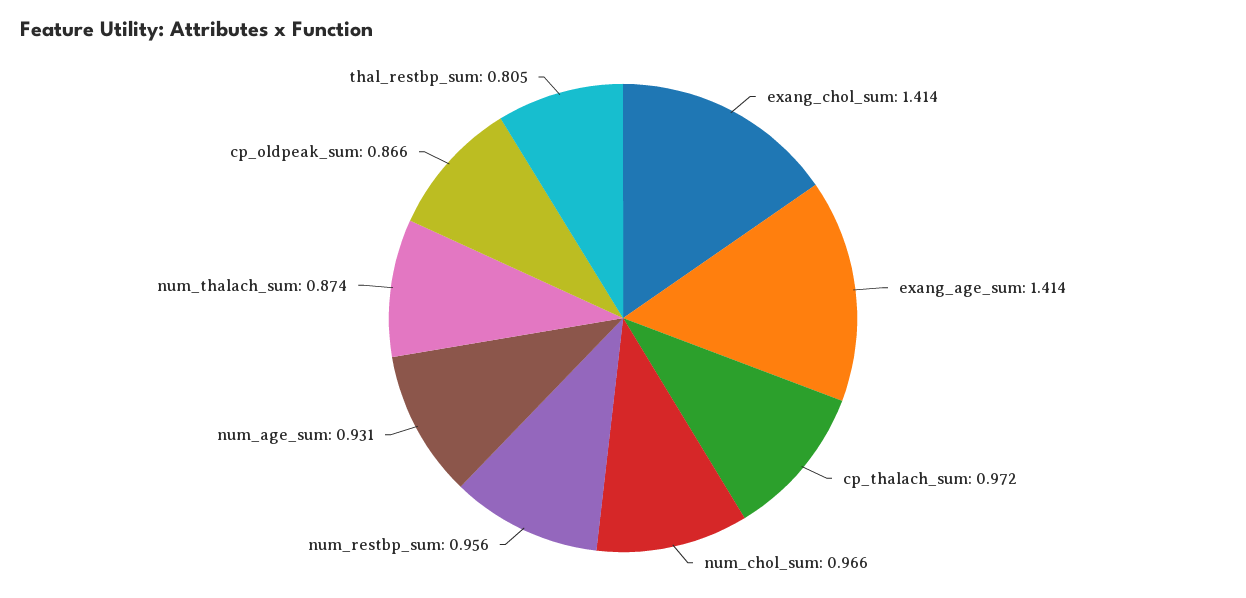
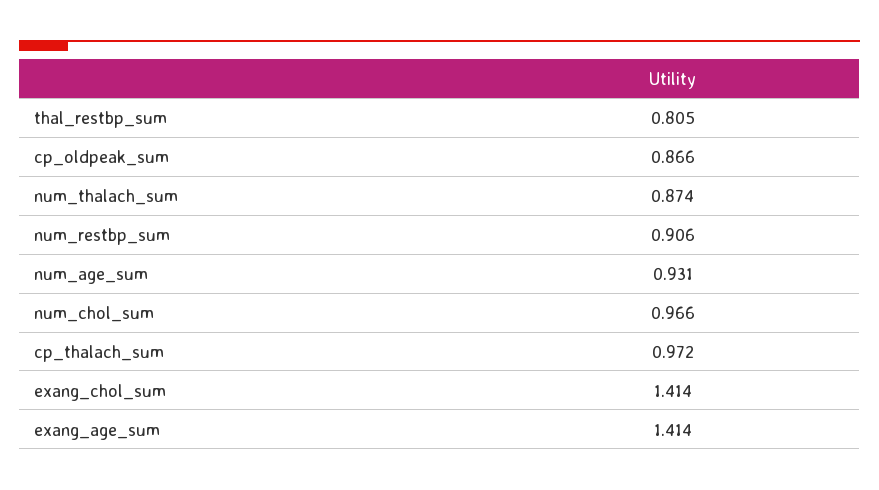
  {
    "exang_chol_sum": 1.414,
    "exang_age_sum": 1.414,
    "cp_thalach_sum": 0.972,
    "num_chol_sum": 0.966,
-   "num_restbp_sum": 0.956,
+   "num_restbp_sum": 0.906,
    "num_age_sum": 0.931,
    "num_thalach_sum": 0.874,
    "cp_oldpeak_sum": 0.866,
    "thal_restbp_sum": 0.805
  }

